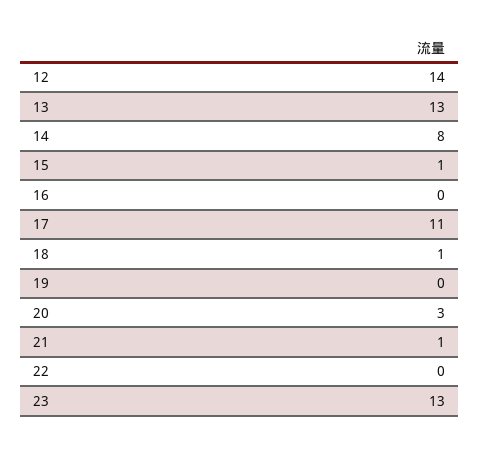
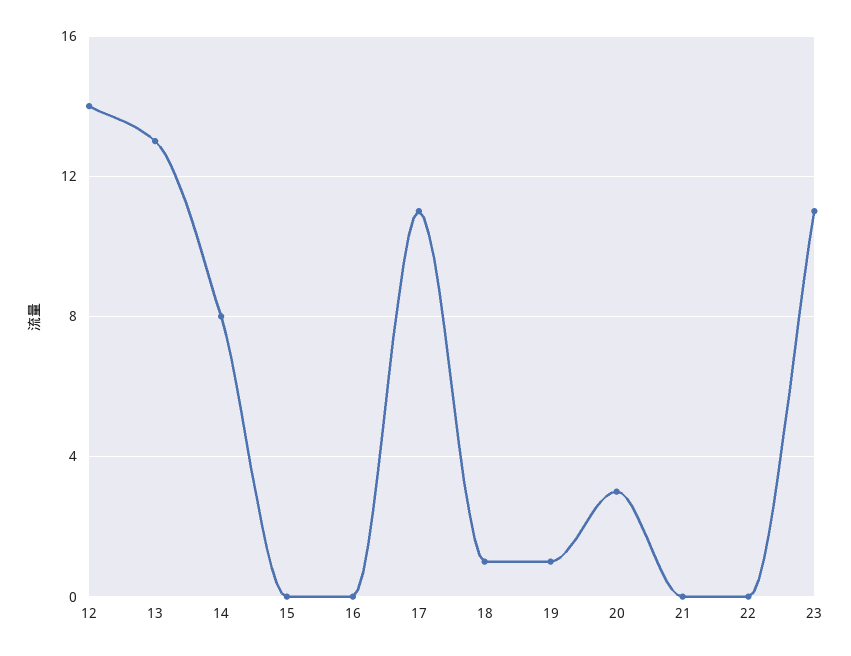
  {
    "12": 14,
    "13": 13,
    "14": 8,
-   "15": 1,
+   "15": 0,
    "16": 0,
    "17": 11,
    "18": 1,
-   "19": 0,
+   "19": 1,
    "20": 3,
-   "21": 1,
+   "21": 0,
    "22": 0,
-   "23": 13
+   "23": 11
  }

